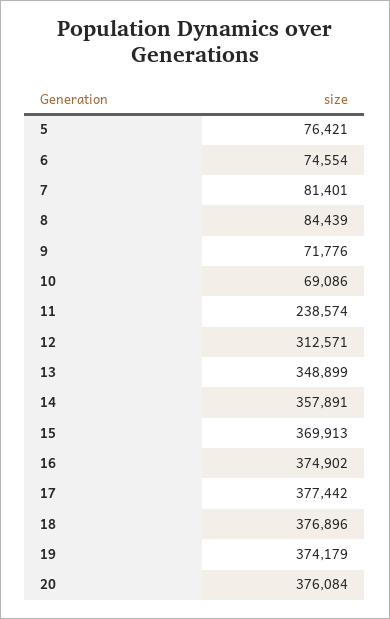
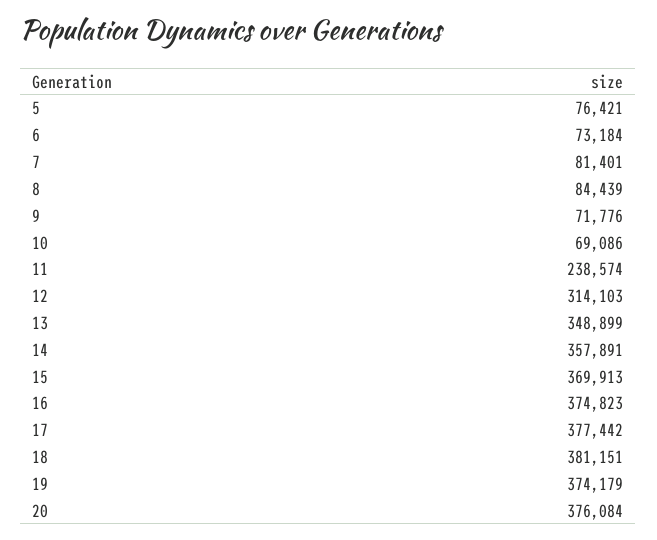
  {
    "5": 76421,
-   "6": 74554,
+   "6": 73184,
    "7": 81401,
    "8": 84439,
    "9": 71776,
    "10": 69086,
    "11": 238574,
-   "12": 312571,
+   "12": 314103,
    "13": 348899,
    "14": 357891,
    "15": 369913,
-   "16": 374902,
+   "16": 374823,
    "17": 377442,
-   "18": 376896,
+   "18": 381151,
    "19": 374179,
    "20": 376084
  }

